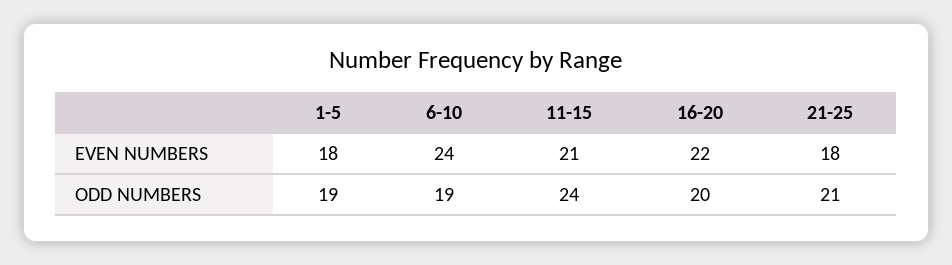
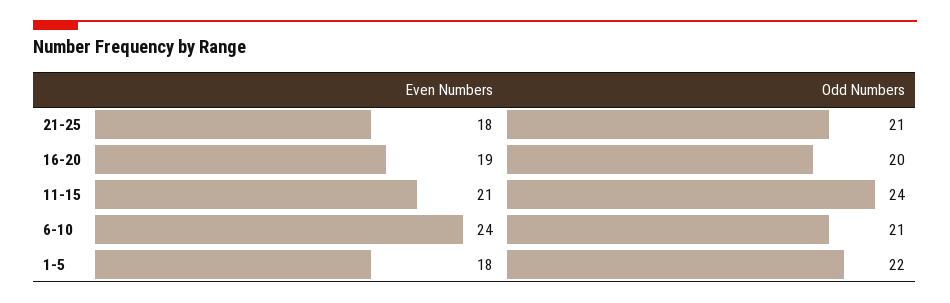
  {
    "1-5": {
      "EVEN NUMBERS": 18,
-     "ODD NUMBERS": 19
+     "ODD NUMBERS": 22
    },
    "6-10": {
      "EVEN NUMBERS": 24,
-     "ODD NUMBERS": 19
+     "ODD NUMBERS": 21
    },
    "11-15": {
      "EVEN NUMBERS": 21,
      "ODD NUMBERS": 24
    },
    "16-20": {
-     "EVEN NUMBERS": 22,
+     "EVEN NUMBERS": 19,
      "ODD NUMBERS": 20
    },
    "21-25": {
      "EVEN NUMBERS": 18,
      "ODD NUMBERS": 21
    }
  }

